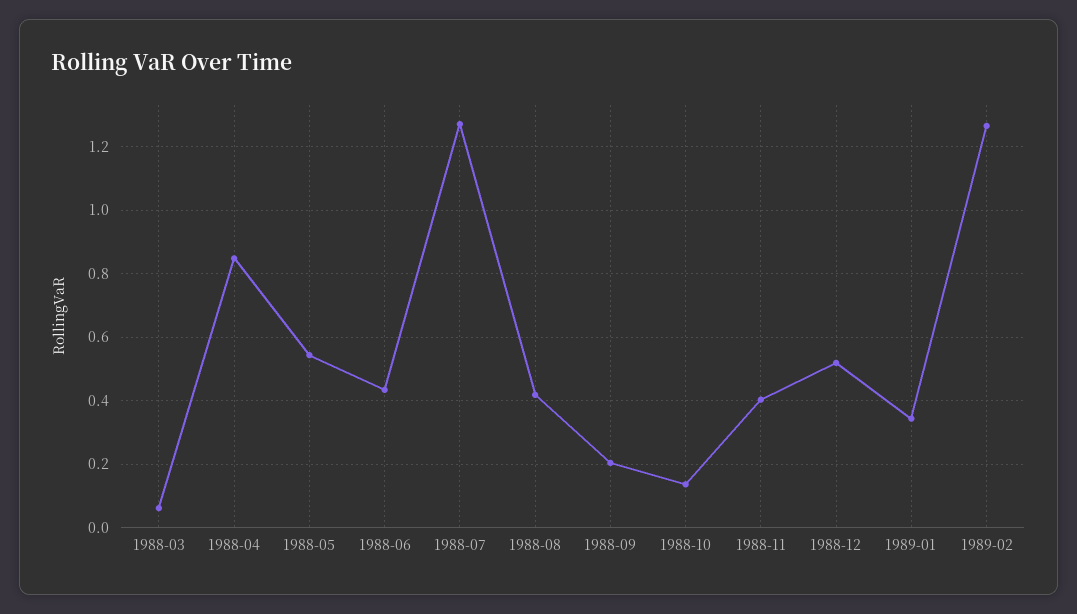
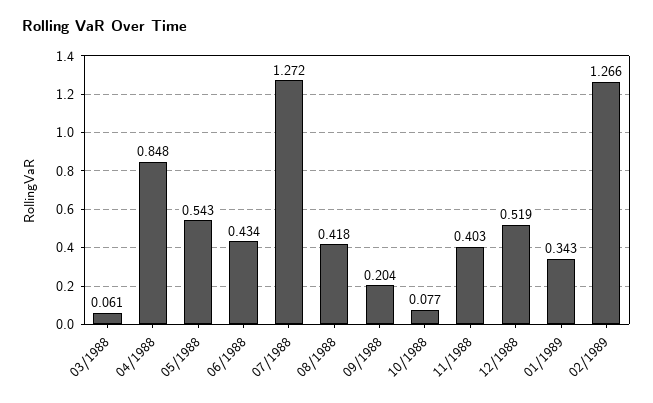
  {
    "1988-03": 0.061,
    "1988-04": 0.848,
    "1988-05": 0.543,
    "1988-06": 0.434,
    "1988-07": 1.272,
    "1988-08": 0.418,
    "1988-09": 0.204,
-   "1988-10": 0.14,
+   "1988-10": 0.077,
    "1988-11": 0.403,
    "1988-12": 0.519,
    "1989-01": 0.343,
    "1989-02": 1.266
  }

